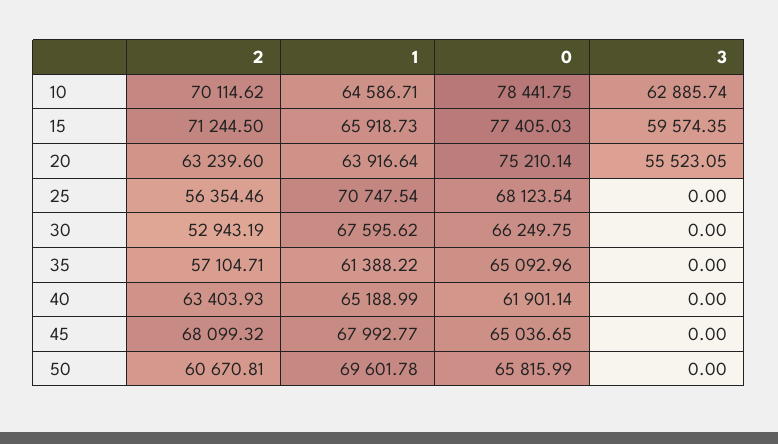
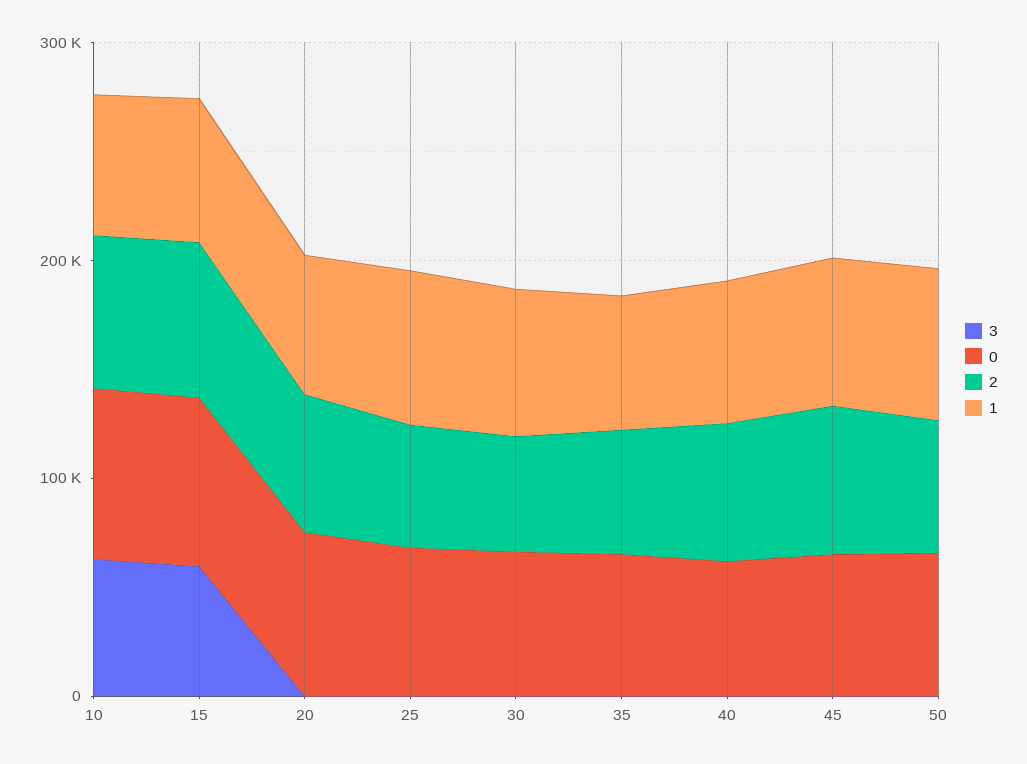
  {
    "2": {
      "10": 70114.62,
      "15": 71244.5,
      "20": 63239.6,
      "25": 56354.46,
      "30": 52943.19,
      "35": 57104.71,
      "40": 63403.93,
      "45": 68099.32,
      "50": 60670.81
    },
    "1": {
      "10": 64586.71,
      "15": 65918.73,
      "20": 63916.64,
      "25": 70747.54,
      "30": 67595.62,
      "35": 61388.22,
      "40": 65188.99,
      "45": 67992.77,
      "50": 69601.78
    },
    "0": {
      "10": 78441.75,
      "15": 77405.03,
      "20": 75210.14,
      "25": 68123.54,
      "30": 66249.75,
      "35": 65092.96,
      "40": 61901.14,
      "45": 65036.65,
      "50": 65815.99
    },
    "3": {
      "10": 62885.74,
      "15": 59574.35,
-     "20": 55523.05,
+     "20": 0,
      "25": 0,
      "30": 0,
      "35": 0,
      "40": 0,
      "45": 0,
      "50": 0
    }
  }

